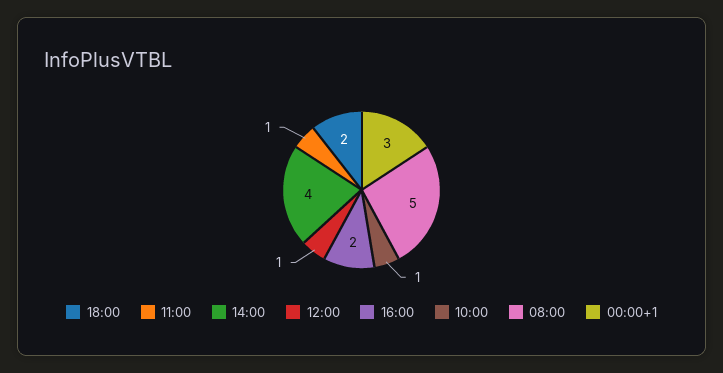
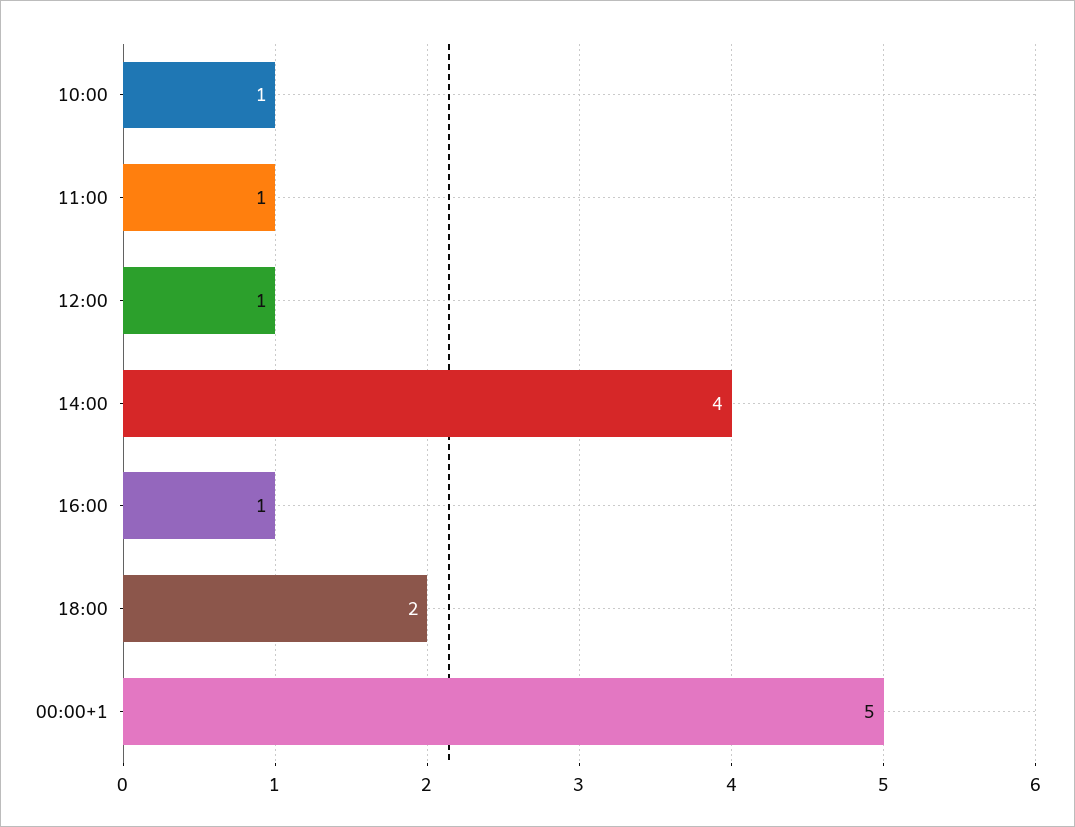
  {
    "18:00": 2,
    "11:00": 1,
    "14:00": 4,
    "12:00": 1,
-   "16:00": 2,
+   "16:00": 1,
    "10:00": 1,
-   "08:00": 5,
-   "00:00+1": 3
+   "00:00+1": 5
  }

